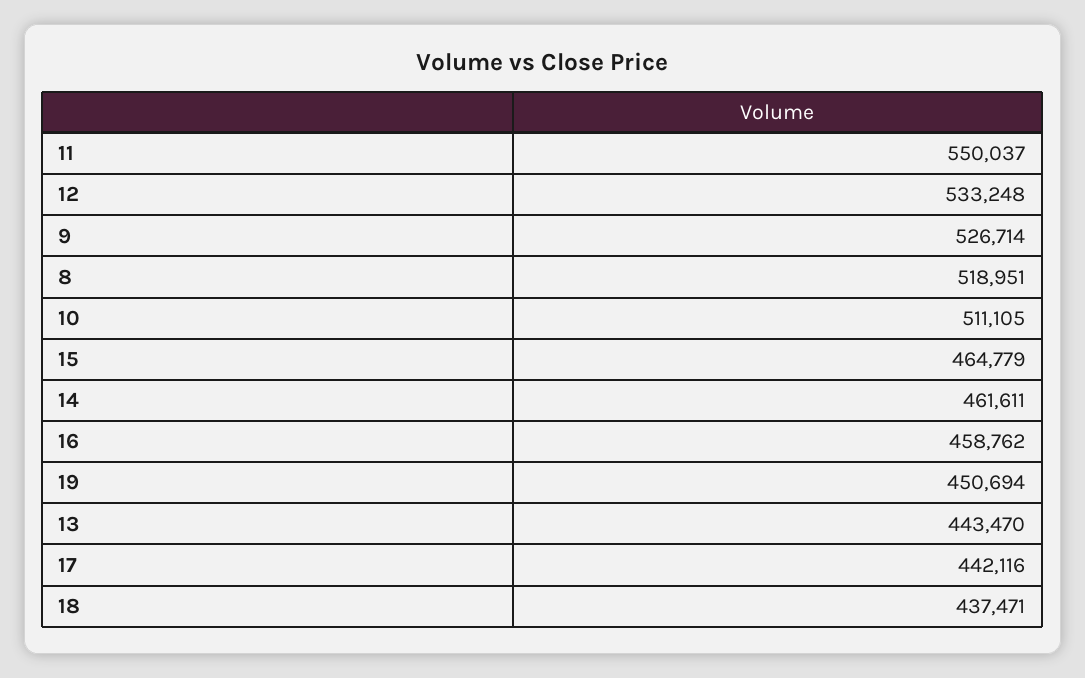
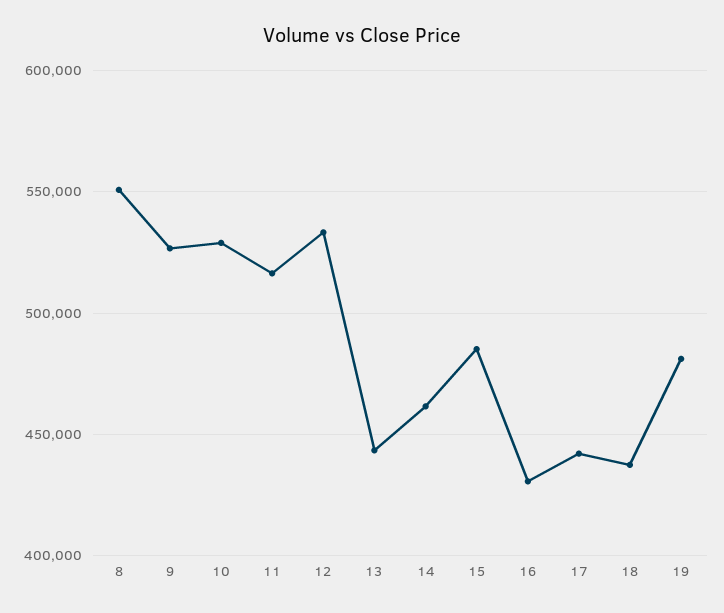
  {
-   "11": 550037,
+   "11": 515000,
    "12": 533248,
    "9": 526714,
-   "8": 518951,
+   "8": 550000,
-   "10": 511105,
+   "10": 530000,
-   "15": 464779,
+   "15": 485000,
    "14": 461611,
-   "16": 458762,
+   "16": 430000,
-   "19": 450694,
+   "19": 480000,
    "13": 443470,
    "17": 442116,
    "18": 437471
  }

